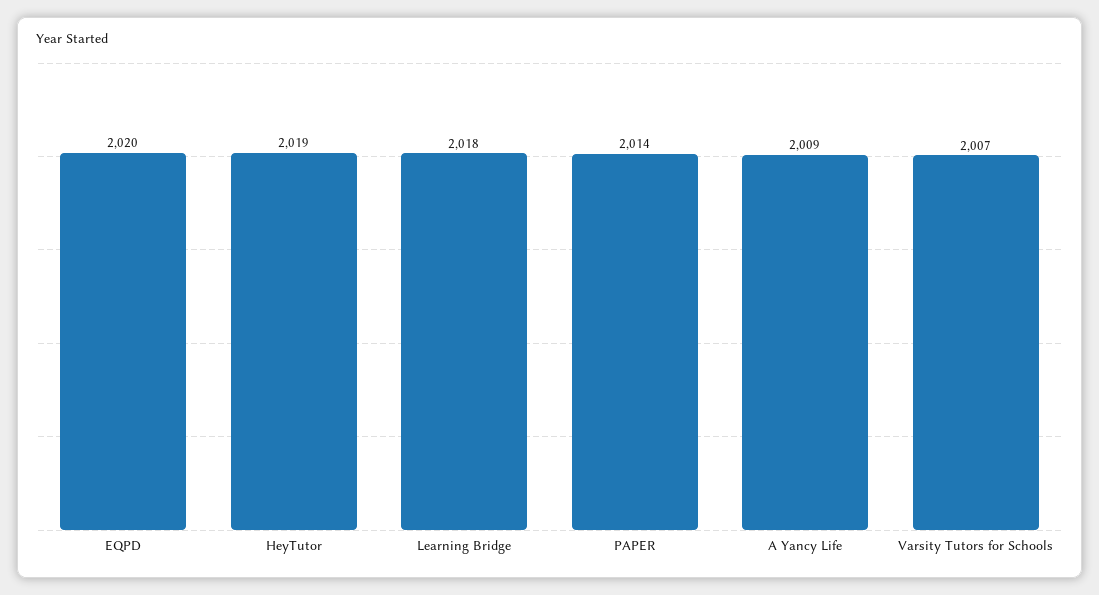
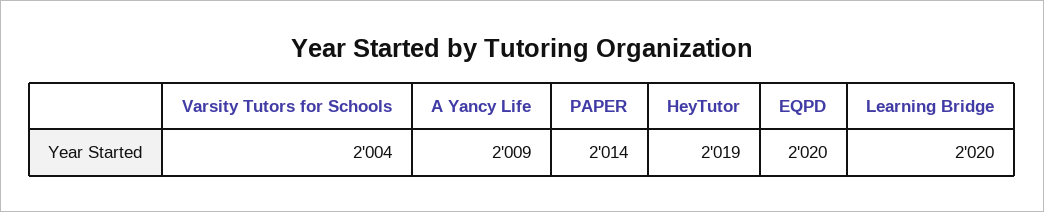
  {
    "EQPD": 2020,
    "HeyTutor": 2019,
-   "Learning Bridge": 2018,
+   "Learning Bridge": 2020,
    "PAPER": 2014,
    "A Yancy Life": 2009,
-   "Varsity Tutors for Schools": 2007
+   "Varsity Tutors for Schools": 2004
  }

